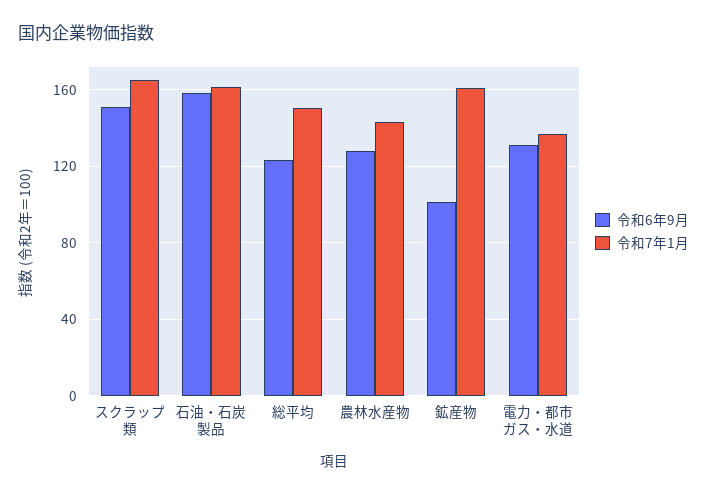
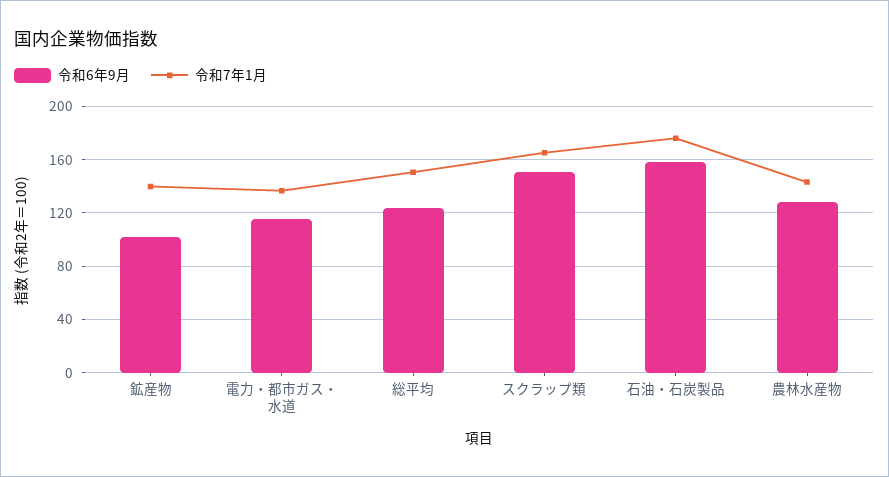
  {
    "令和6年9月": {
      "スクラップ類": 150,
      "石油・石炭製品": 160,
      "総平均": 125,
      "農林水産物": 130,
      "鉱産物": 100,
-     "電力・都市ガス・水道": 130
+     "電力・都市ガス・水道": 115
    },
    "令和7年1月": {
      "スクラップ類": 165,
-     "石油・石炭製品": 160,
+     "石油・石炭製品": 175,
      "総平均": 150,
      "農林水産物": 145,
-     "鉱産物": 160,
+     "鉱産物": 140,
      "電力・都市ガス・水道": 135
    }
  }

